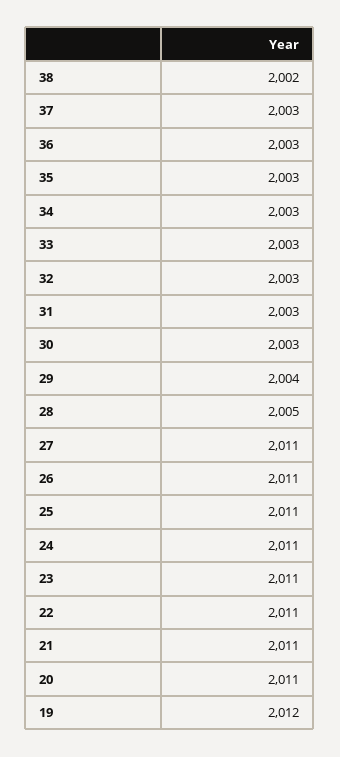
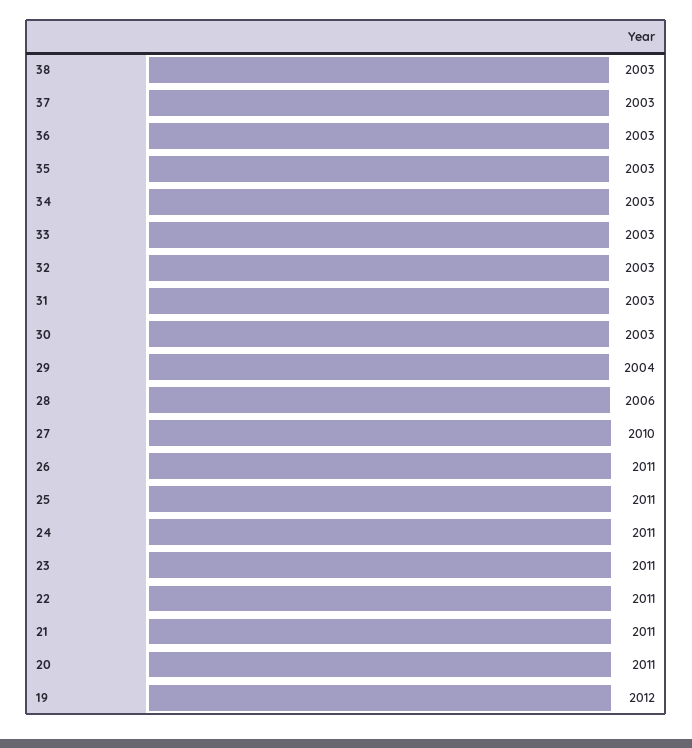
  {
-   "38": 2002,
+   "38": 2003,
    "37": 2003,
    "36": 2003,
    "35": 2003,
    "34": 2003,
    "33": 2003,
    "32": 2003,
    "31": 2003,
    "30": 2003,
    "29": 2004,
-   "28": 2005,
+   "28": 2006,
-   "27": 2011,
+   "27": 2010,
    "26": 2011,
    "25": 2011,
    "24": 2011,
    "23": 2011,
    "22": 2011,
    "21": 2011,
    "20": 2011,
    "19": 2012
  }

